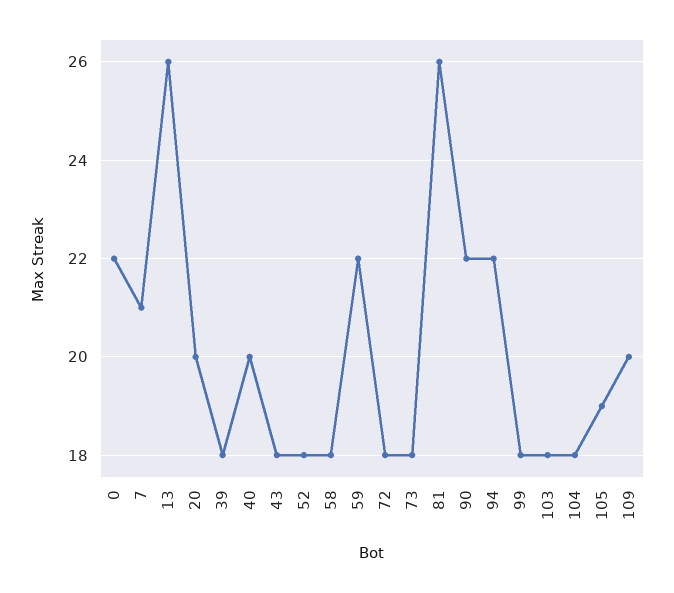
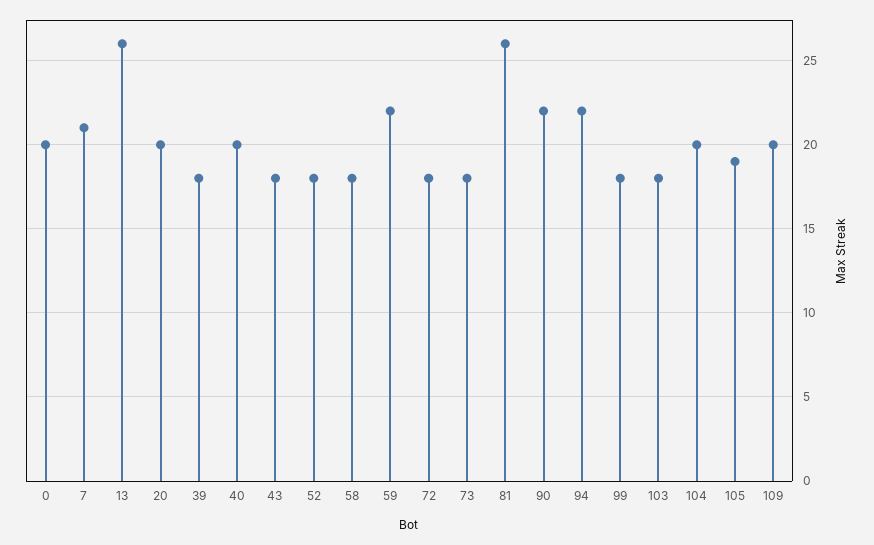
  {
-   "0": 22,
+   "0": 20,
    "7": 21,
    "13": 26,
    "20": 20,
    "39": 18,
    "40": 20,
    "43": 18,
    "52": 18,
    "58": 18,
    "59": 22,
    "72": 18,
    "73": 18,
    "81": 26,
    "90": 22,
    "94": 22,
    "99": 18,
    "103": 18,
-   "104": 18,
+   "104": 20,
    "105": 19,
    "109": 20
  }

